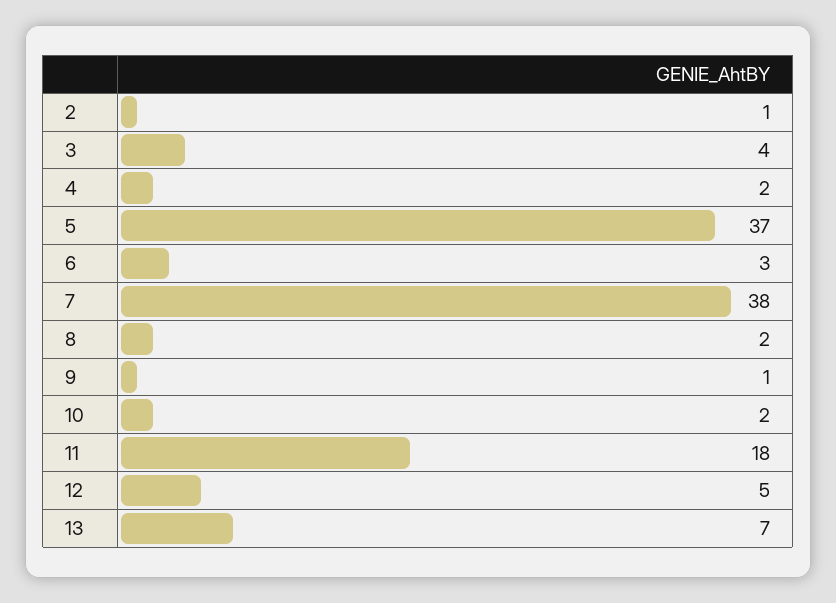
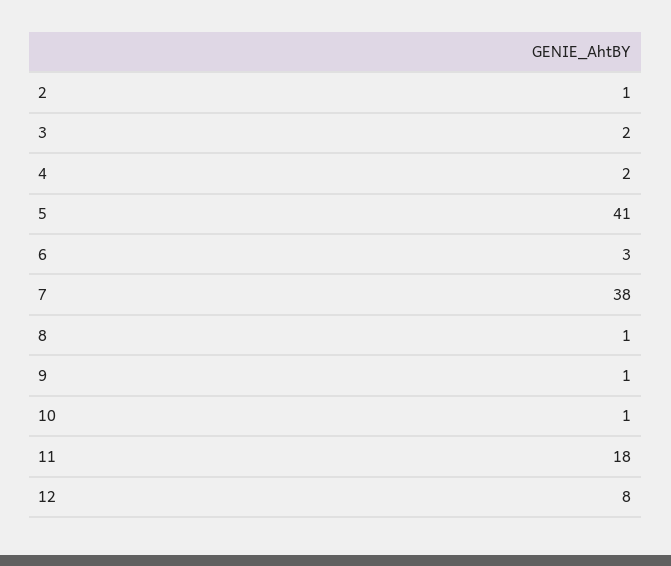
  {
    "2": 1,
-   "3": 4,
+   "3": 2,
    "4": 2,
-   "5": 37,
+   "5": 41,
    "6": 3,
    "7": 38,
-   "8": 2,
+   "8": 1,
    "9": 1,
-   "10": 2,
+   "10": 1,
    "11": 18,
-   "12": 5,
+   "12": 8
-   "13": 7
  }

